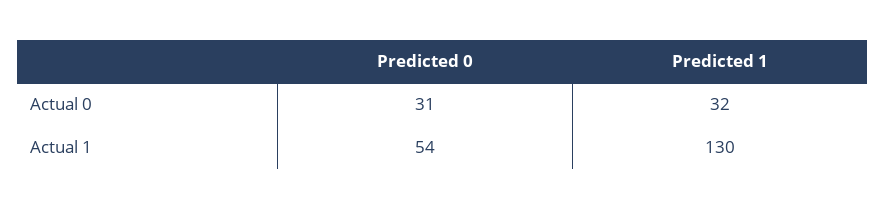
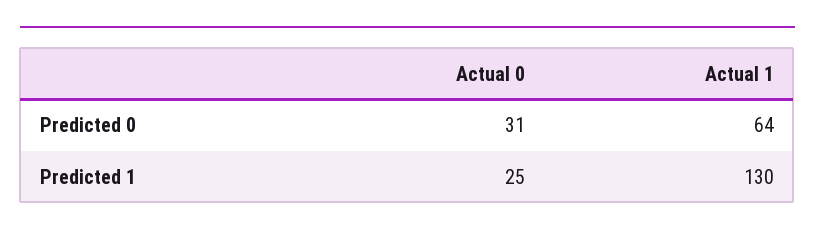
  {
    "Predicted 0": {
      "Actual 0": 31,
-     "Actual 1": 54
+     "Actual 1": 64
    },
    "Predicted 1": {
-     "Actual 0": 32,
+     "Actual 0": 25,
      "Actual 1": 130
    }
  }

